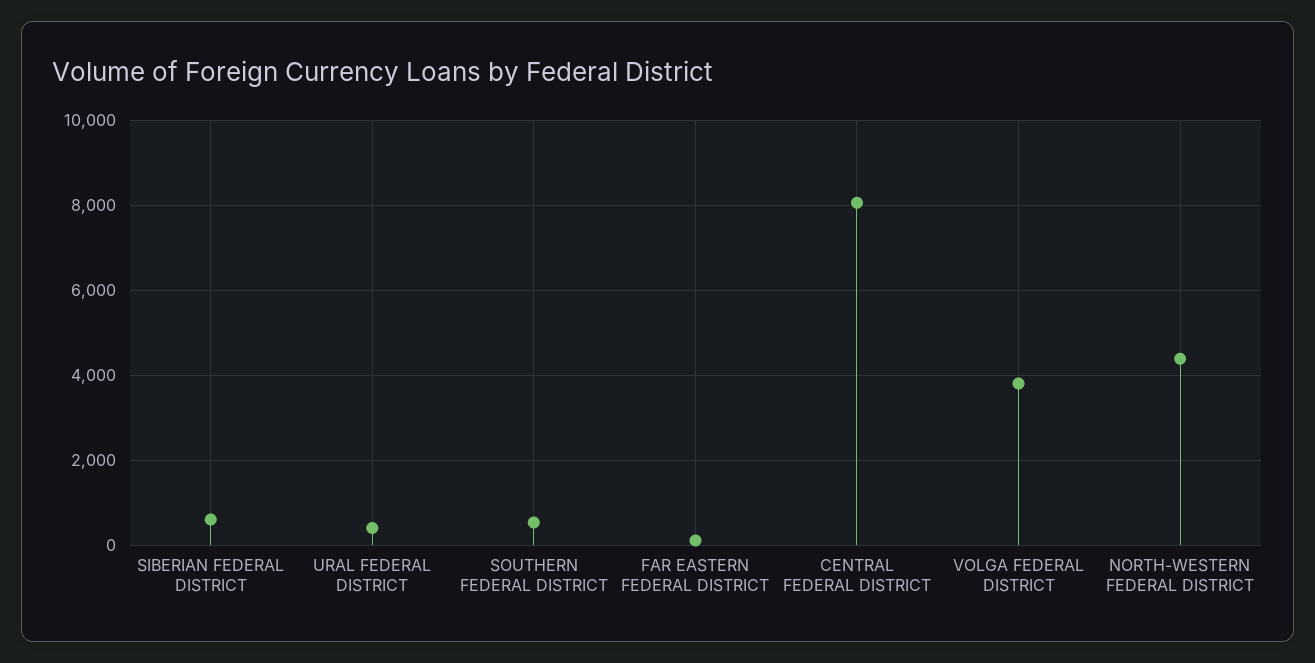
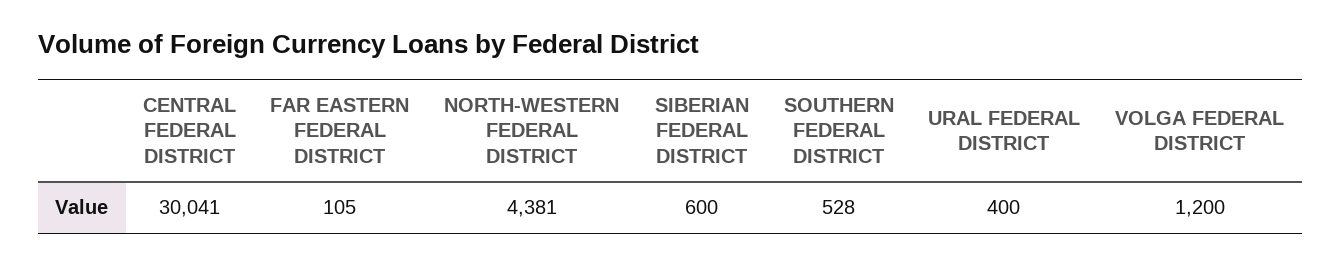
  {
    "SIBERIAN FEDERAL DISTRICT": 600,
    "URAL FEDERAL DISTRICT": 400,
    "SOUTHERN FEDERAL DISTRICT": 528,
    "FAR EASTERN FEDERAL DISTRICT": 105,
-   "CENTRAL FEDERAL DISTRICT": 8000,
+   "CENTRAL FEDERAL DISTRICT": 30041,
-   "VOLGA FEDERAL DISTRICT": 3800,
+   "VOLGA FEDERAL DISTRICT": 1200,
    "NORTH-WESTERN FEDERAL DISTRICT": 4381
  }

